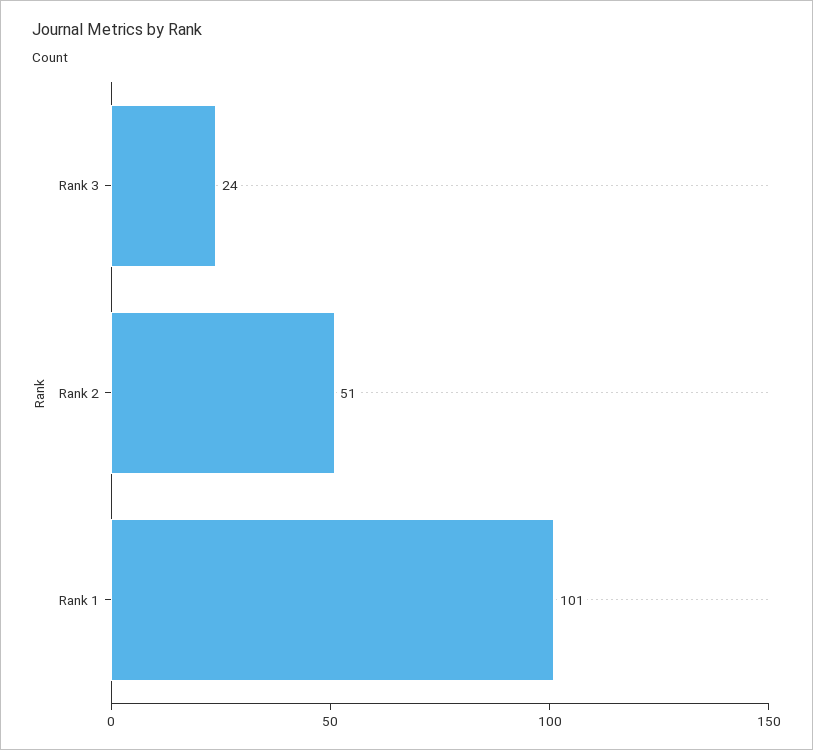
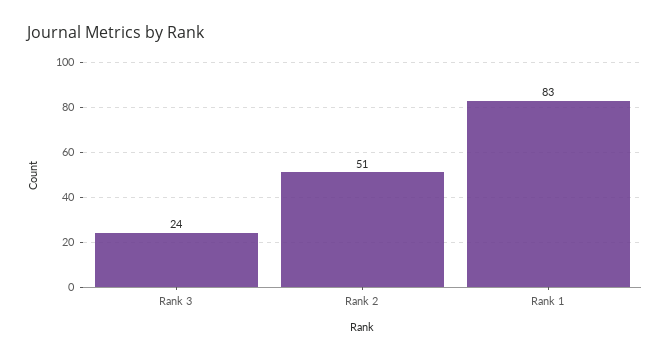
  {
    "Rank 3": 24,
    "Rank 2": 51,
-   "Rank 1": 101
+   "Rank 1": 83
  }

